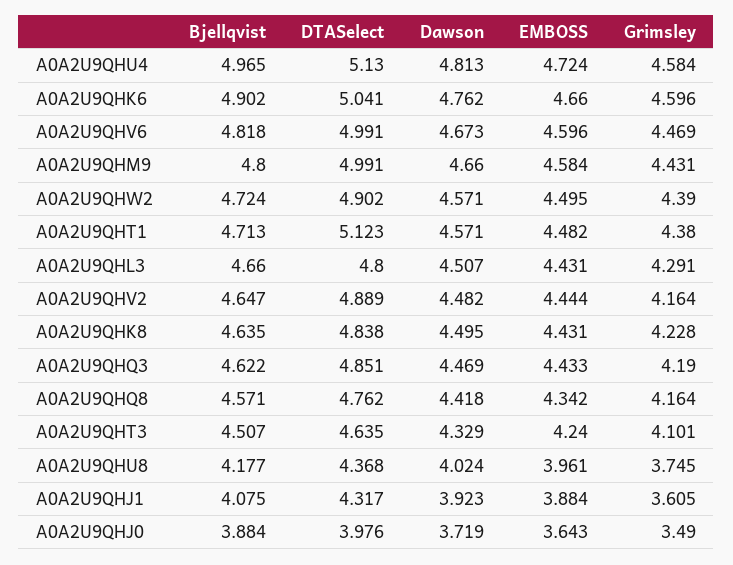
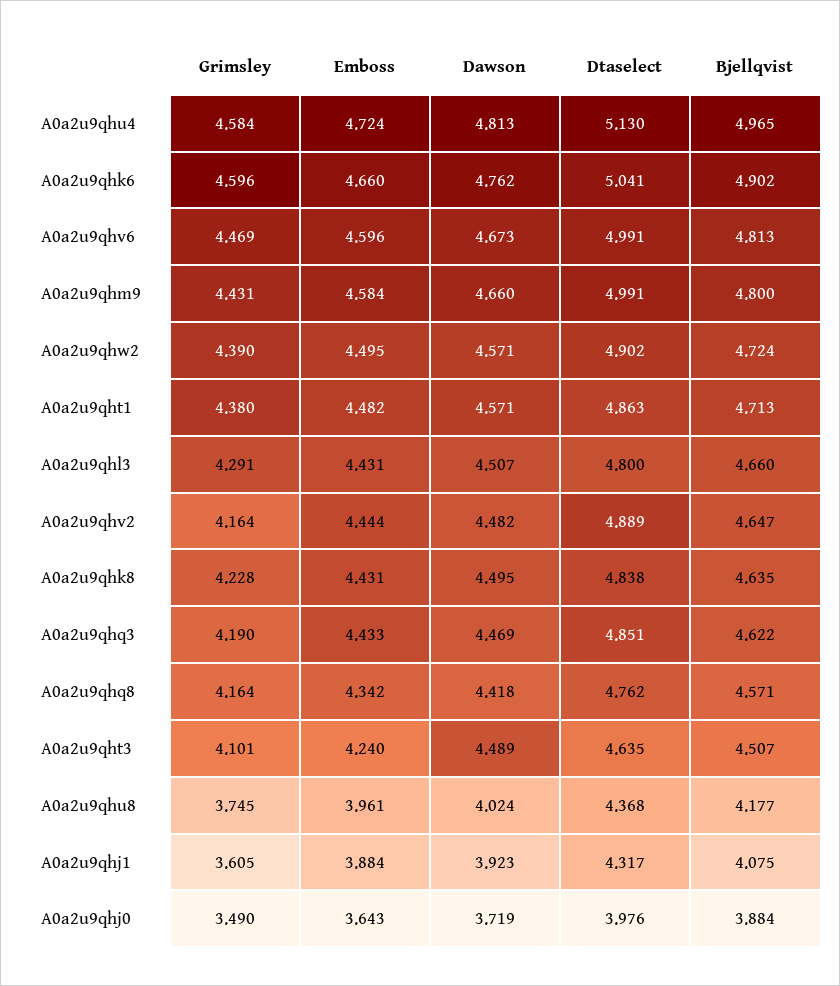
  {
    "Bjellqvist": {
      "A0A2U9QHU4": 4.965,
      "A0A2U9QHK6": 4.902,
-     "A0A2U9QHV6": 4.818,
+     "A0A2U9QHV6": 4.813,
      "A0A2U9QHM9": 4.8,
      "A0A2U9QHW2": 4.724,
      "A0A2U9QHT1": 4.713,
      "A0A2U9QHL3": 4.66,
      "A0A2U9QHV2": 4.647,
      "A0A2U9QHK8": 4.635,
      "A0A2U9QHQ3": 4.622,
      "A0A2U9QHQ8": 4.571,
      "A0A2U9QHT3": 4.507,
      "A0A2U9QHU8": 4.177,
      "A0A2U9QHJ1": 4.075,
      "A0A2U9QHJ0": 3.884
    },
    "DTASelect": {
      "A0A2U9QHU4": 5.13,
      "A0A2U9QHK6": 5.041,
      "A0A2U9QHV6": 4.991,
      "A0A2U9QHM9": 4.991,
      "A0A2U9QHW2": 4.902,
-     "A0A2U9QHT1": 5.123,
+     "A0A2U9QHT1": 4.863,
      "A0A2U9QHL3": 4.8,
      "A0A2U9QHV2": 4.889,
      "A0A2U9QHK8": 4.838,
      "A0A2U9QHQ3": 4.851,
      "A0A2U9QHQ8": 4.762,
      "A0A2U9QHT3": 4.635,
      "A0A2U9QHU8": 4.368,
      "A0A2U9QHJ1": 4.317,
      "A0A2U9QHJ0": 3.976
    },
    "Dawson": {
      "A0A2U9QHU4": 4.813,
      "A0A2U9QHK6": 4.762,
      "A0A2U9QHV6": 4.673,
      "A0A2U9QHM9": 4.66,
      "A0A2U9QHW2": 4.571,
      "A0A2U9QHT1": 4.571,
      "A0A2U9QHL3": 4.507,
      "A0A2U9QHV2": 4.482,
      "A0A2U9QHK8": 4.495,
      "A0A2U9QHQ3": 4.469,
      "A0A2U9QHQ8": 4.418,
-     "A0A2U9QHT3": 4.329,
+     "A0A2U9QHT3": 4.489,
      "A0A2U9QHU8": 4.024,
      "A0A2U9QHJ1": 3.923,
      "A0A2U9QHJ0": 3.719
    },
    "EMBOSS": {
      "A0A2U9QHU4": 4.724,
      "A0A2U9QHK6": 4.66,
      "A0A2U9QHV6": 4.596,
      "A0A2U9QHM9": 4.584,
      "A0A2U9QHW2": 4.495,
      "A0A2U9QHT1": 4.482,
      "A0A2U9QHL3": 4.431,
      "A0A2U9QHV2": 4.444,
      "A0A2U9QHK8": 4.431,
      "A0A2U9QHQ3": 4.433,
      "A0A2U9QHQ8": 4.342,
      "A0A2U9QHT3": 4.24,
      "A0A2U9QHU8": 3.961,
      "A0A2U9QHJ1": 3.884,
      "A0A2U9QHJ0": 3.643
    },
    "Grimsley": {
      "A0A2U9QHU4": 4.584,
      "A0A2U9QHK6": 4.596,
      "A0A2U9QHV6": 4.469,
      "A0A2U9QHM9": 4.431,
      "A0A2U9QHW2": 4.39,
      "A0A2U9QHT1": 4.38,
      "A0A2U9QHL3": 4.291,
      "A0A2U9QHV2": 4.164,
      "A0A2U9QHK8": 4.228,
      "A0A2U9QHQ3": 4.19,
      "A0A2U9QHQ8": 4.164,
      "A0A2U9QHT3": 4.101,
      "A0A2U9QHU8": 3.745,
      "A0A2U9QHJ1": 3.605,
      "A0A2U9QHJ0": 3.49
    }
  }

